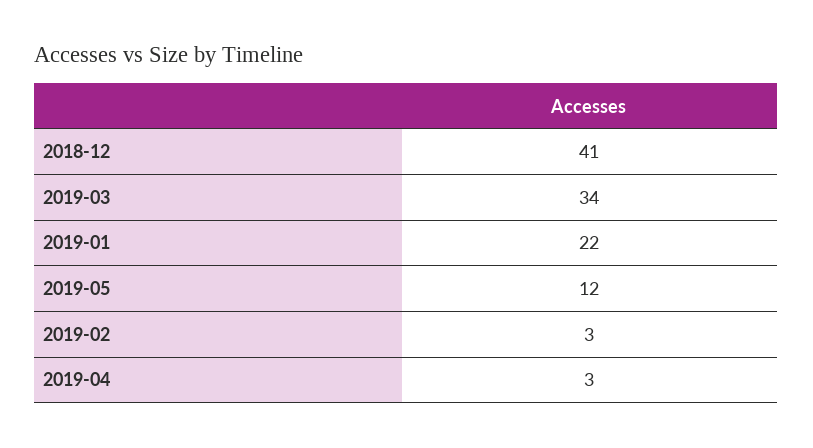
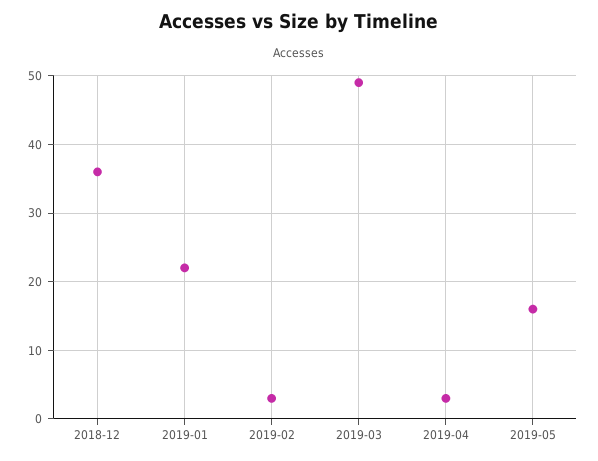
  {
-   "2018-12": 41,
+   "2018-12": 36,
-   "2019-03": 34,
+   "2019-03": 49,
    "2019-01": 22,
-   "2019-05": 12,
+   "2019-05": 16,
    "2019-02": 3,
    "2019-04": 3
  }

